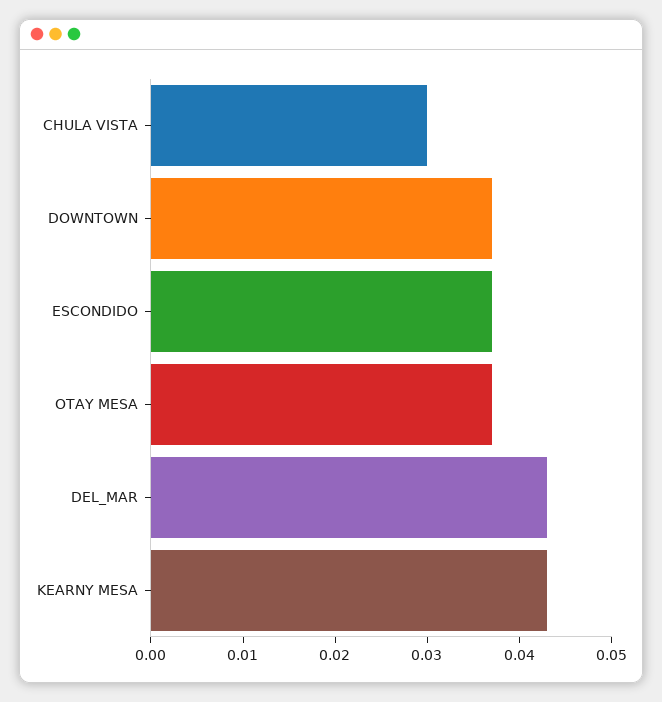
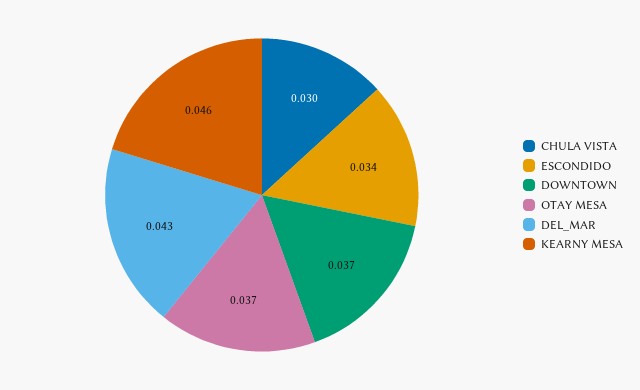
  {
    "CHULA VISTA": 0.03,
    "DOWNTOWN": 0.037,
-   "ESCONDIDO": 0.037,
+   "ESCONDIDO": 0.034,
    "OTAY MESA": 0.037,
    "DEL_MAR": 0.043,
-   "KEARNY MESA": 0.043
+   "KEARNY MESA": 0.046
  }

